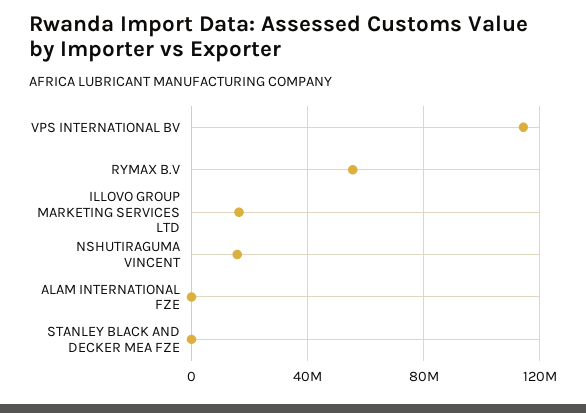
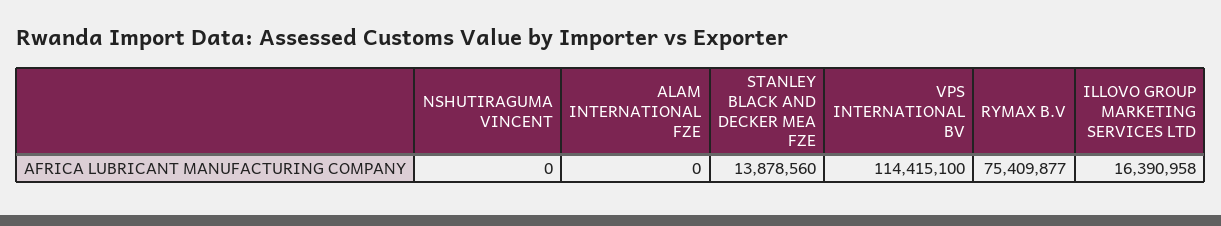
  {
    "VPS INTERNATIONAL BV": 114415100,
-   "RYMAX B.V": 55000000,
+   "RYMAX B.V": 75409877,
    "ILLOVO GROUP MARKETING SERVICES LTD": 16390958,
-   "NSHUTIRAGUMA VINCENT": 15000000,
+   "NSHUTIRAGUMA VINCENT": 0,
    "ALAM INTERNATIONAL FZE": 0,
-   "STANLEY BLACK AND DECKER MEA FZE": 0
+   "STANLEY BLACK AND DECKER MEA FZE": 13878560
  }

